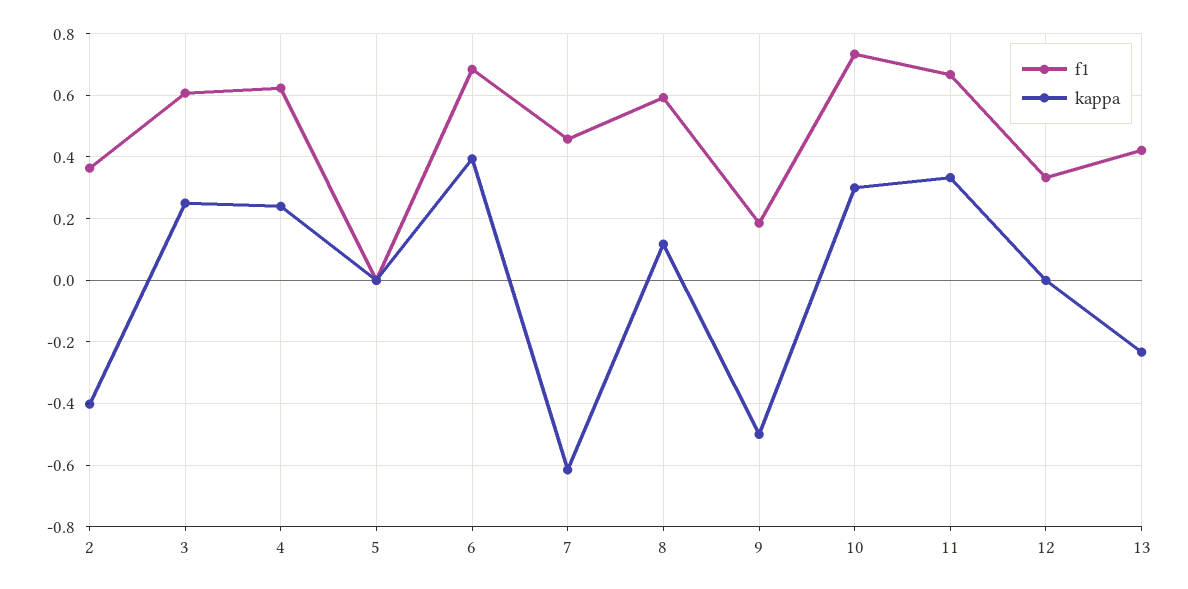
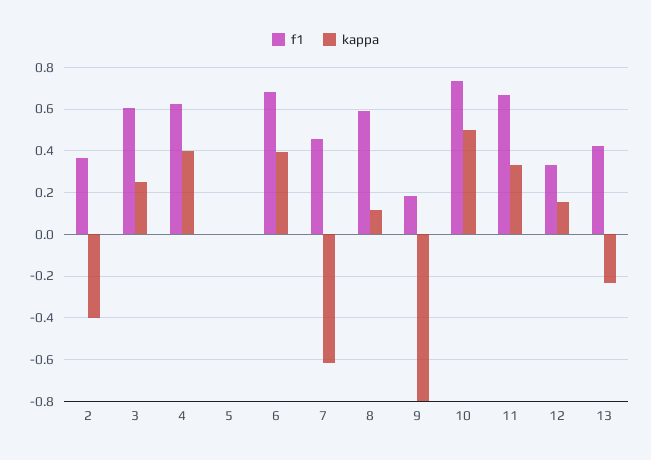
  {
    "f1": {
      "2": 0.36,
      "3": 0.6,
      "4": 0.62,
      "5": 0,
      "6": 0.68,
      "7": 0.46,
      "8": 0.6,
      "9": 0.18,
      "10": 0.74,
      "11": 0.66,
      "12": 0.34,
      "13": 0.42
    },
    "kappa": {
      "2": -0.4,
      "3": 0.26,
-     "4": 0.24,
+     "4": 0.4,
      "5": 0,
      "6": 0.4,
      "7": -0.62,
      "8": 0.12,
-     "9": -0.5,
+     "9": -0.8,
-     "10": 0.3,
+     "10": 0.5,
      "11": 0.34,
-     "12": 0,
+     "12": 0.15,
      "13": -0.24
    }
  }

